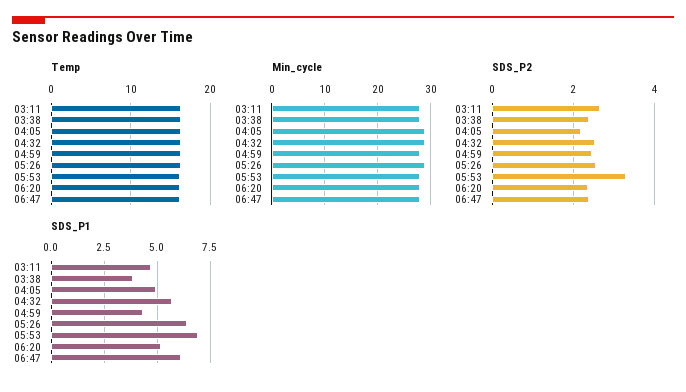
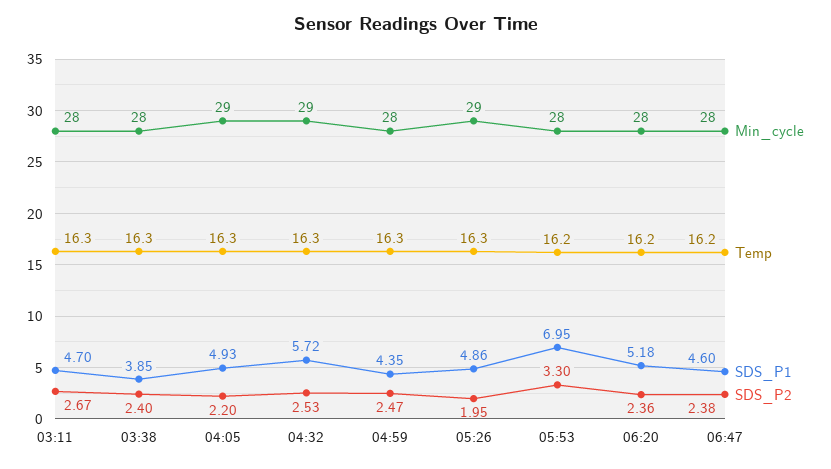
  {
    "Temp": {
      "03:11": 16.3,
      "03:38": 16.3,
      "04:05": 16.3,
      "04:32": 16.3,
      "04:59": 16.3,
      "05:26": 16.3,
      "05:53": 16.2,
      "06:20": 16.2,
      "06:47": 16.2
    },
    "Min_cycle": {
      "03:11": 28,
      "03:38": 28,
      "04:05": 29,
      "04:32": 29,
      "04:59": 28,
      "05:26": 29,
      "05:53": 28,
      "06:20": 28,
      "06:47": 28
    },
    "SDS_P2": {
      "03:11": 2.67,
      "03:38": 2.4,
      "04:05": 2.2,
      "04:32": 2.53,
      "04:59": 2.47,
-     "05:26": 2.6,
+     "05:26": 1.95,
      "05:53": 3.3,
      "06:20": 2.36,
      "06:47": 2.38
    },
    "SDS_P1": {
      "03:11": 4.7,
      "03:38": 3.85,
      "04:05": 4.93,
      "04:32": 5.72,
      "04:59": 4.35,
-     "05:26": 6.5,
+     "05:26": 4.86,
      "05:53": 6.95,
      "06:20": 5.18,
-     "06:47": 6
+     "06:47": 4.6
    }
  }

